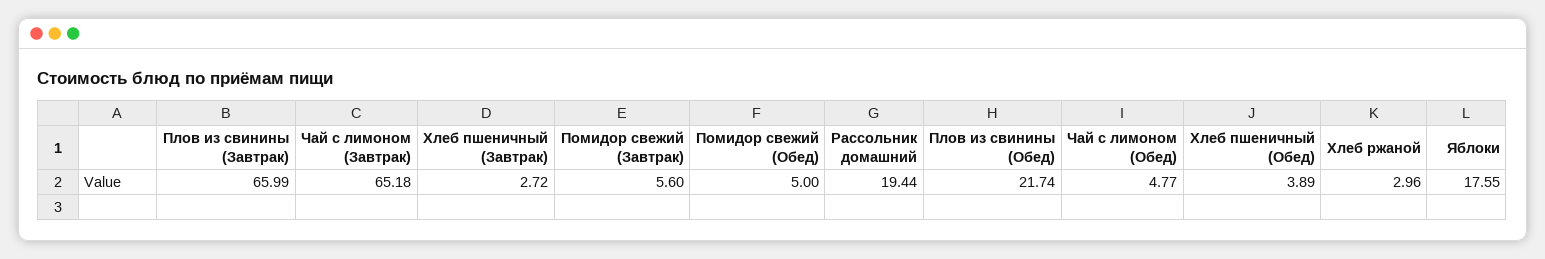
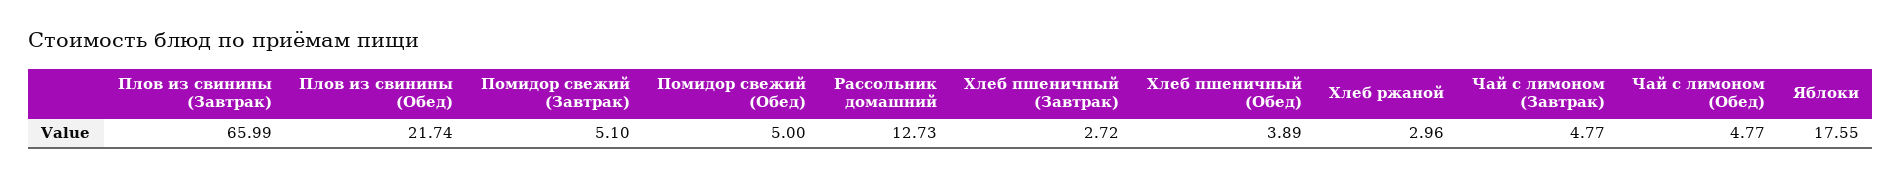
  {
    "Плов из свинины (Завтрак)": 65.99,
-   "Чай с лимоном (Завтрак)": 65.18,
+   "Чай с лимоном (Завтрак)": 4.77,
    "Хлеб пшеничный (Завтрак)": 2.72,
-   "Помидор свежий (Завтрак)": 5.6,
+   "Помидор свежий (Завтрак)": 5.1,
    "Помидор свежий (Обед)": 5,
-   "Рассольник домашний": 19.44,
+   "Рассольник домашний": 12.73,
    "Плов из свинины (Обед)": 21.74,
    "Чай с лимоном (Обед)": 4.77,
    "Хлеб пшеничный (Обед)": 3.89,
    "Хлеб ржаной": 2.96,
    "Яблоки": 17.55
  }

